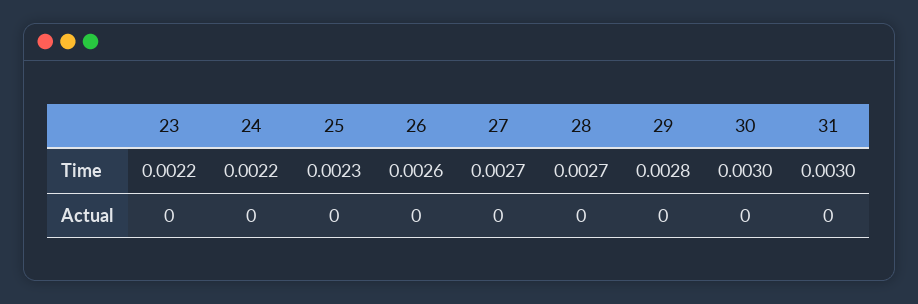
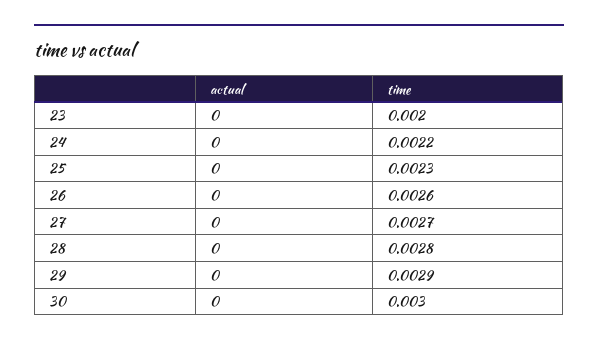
  {
    "23": {
-     "Time": 0.0022,
+     "Time": 0.002,
      "Actual": 0
    },
    "24": {
      "Time": 0.0022,
      "Actual": 0
    },
    "25": {
      "Time": 0.0023,
      "Actual": 0
    },
    "26": {
      "Time": 0.0026,
      "Actual": 0
    },
    "27": {
      "Time": 0.0027,
      "Actual": 0
    },
    "28": {
-     "Time": 0.0027,
+     "Time": 0.0028,
      "Actual": 0
    },
    "29": {
-     "Time": 0.0028,
+     "Time": 0.0029,
      "Actual": 0
    },
    "30": {
      "Time": 0.003,
      "Actual": 0
-   },
+   }
-   "31": {
-     "Time": 0.003,
-     "Actual": 0
-   }
  }

